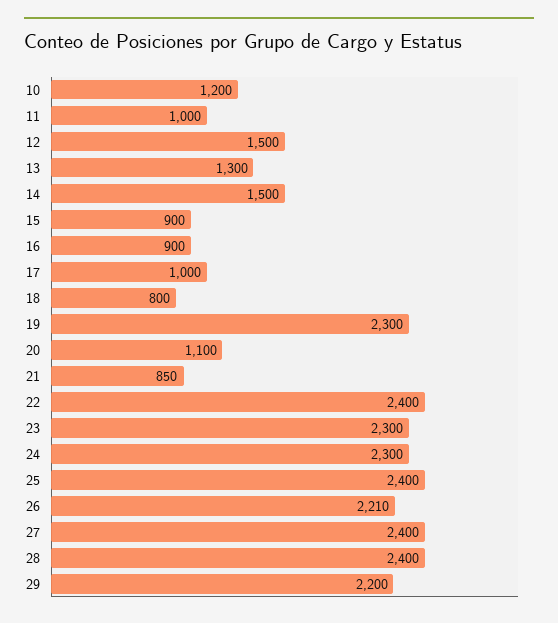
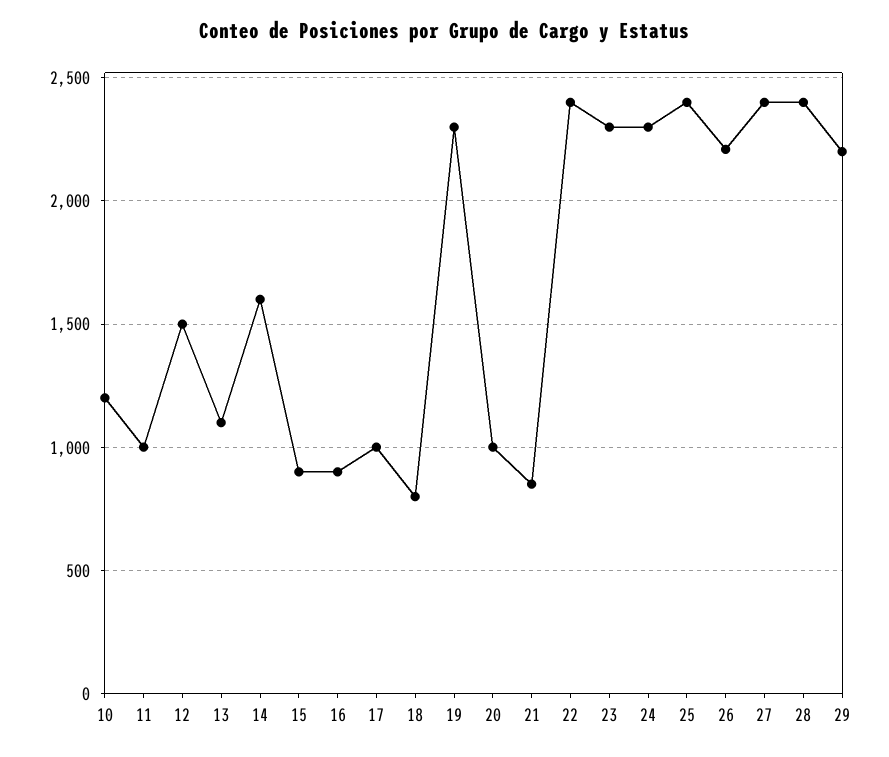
  {
    "10": 1200,
    "11": 1000,
    "12": 1500,
-   "13": 1300,
+   "13": 1100,
-   "14": 1500,
+   "14": 1600,
    "15": 900,
    "16": 900,
    "17": 1000,
    "18": 800,
    "19": 2300,
-   "20": 1100,
+   "20": 1000,
    "21": 850,
    "22": 2400,
    "23": 2300,
    "24": 2300,
    "25": 2400,
    "26": 2210,
    "27": 2400,
    "28": 2400,
    "29": 2200
  }

